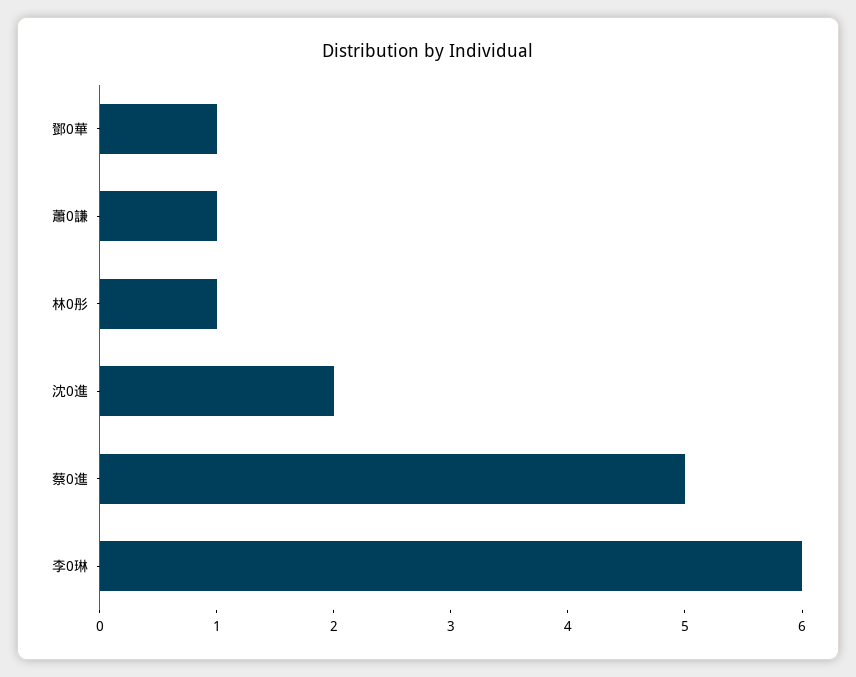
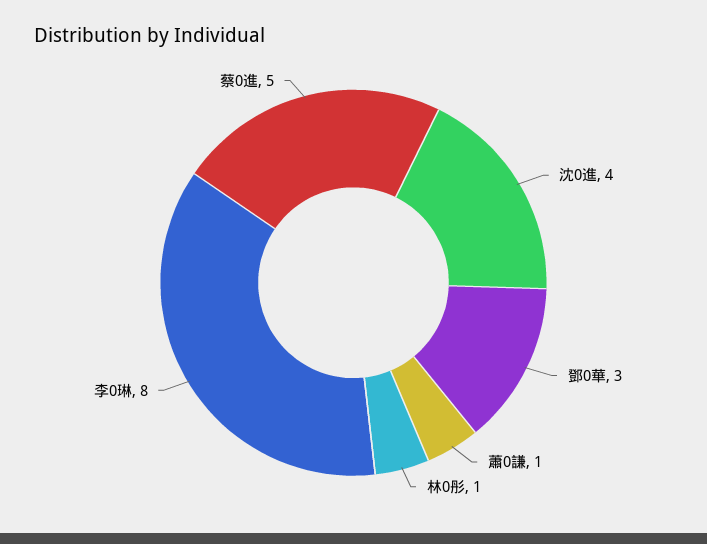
  {
-   "鄧0華": 1,
+   "鄧0華": 3,
    "蕭0謙": 1,
    "林0彤": 1,
-   "沈0進": 2,
+   "沈0進": 4,
    "蔡0進": 5,
-   "李0琳": 6
+   "李0琳": 8
  }

